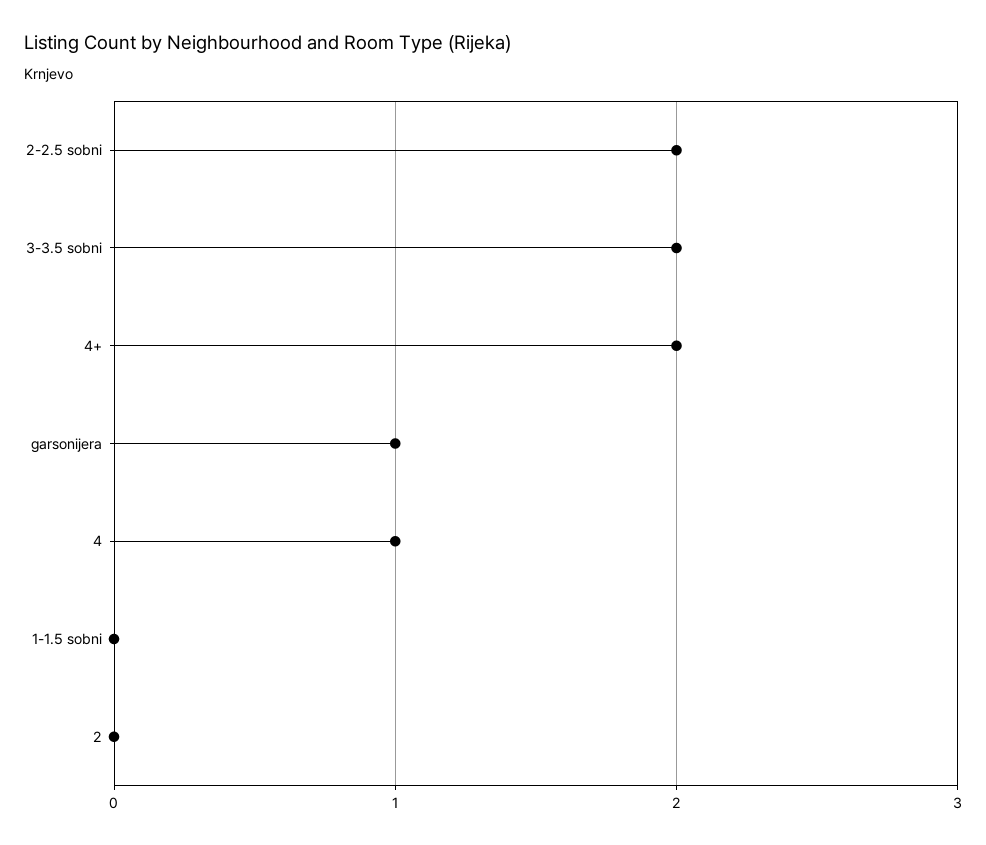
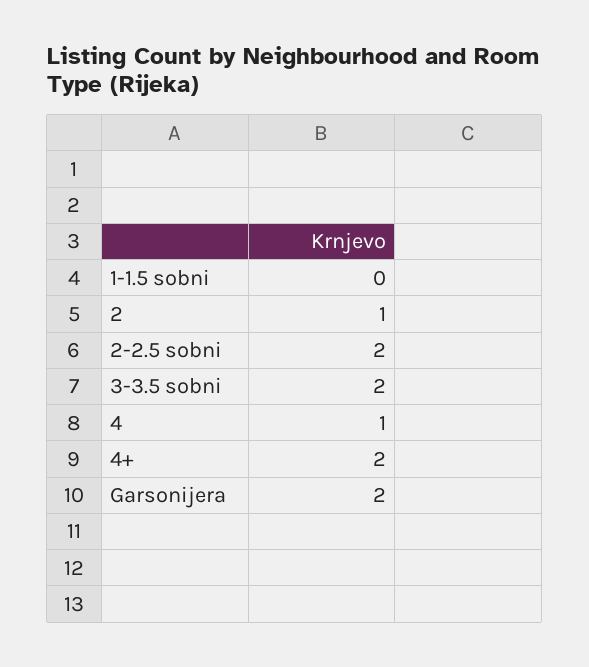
  {
    "2-2.5 sobni": 2,
    "3-3.5 sobni": 2,
    "4+": 2,
-   "garsonijera": 1,
+   "garsonijera": 2,
    "4": 1,
    "1-1.5 sobni": 0,
-   "2": 0
+   "2": 1
  }

